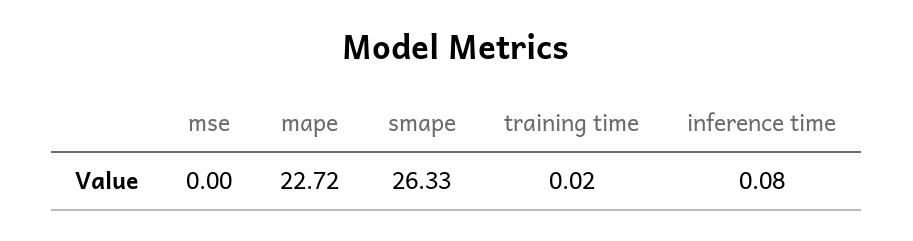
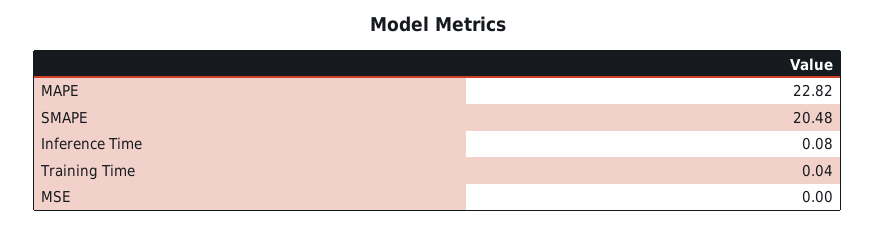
  {
    "mse": 0,
-   "mape": 22.72,
+   "mape": 22.82,
-   "smape": 26.33,
+   "smape": 20.48,
-   "training time": 0.02,
+   "training time": 0.04,
    "inference time": 0.08
  }

